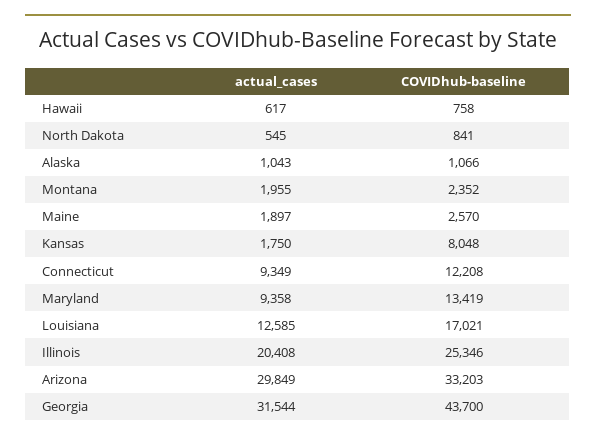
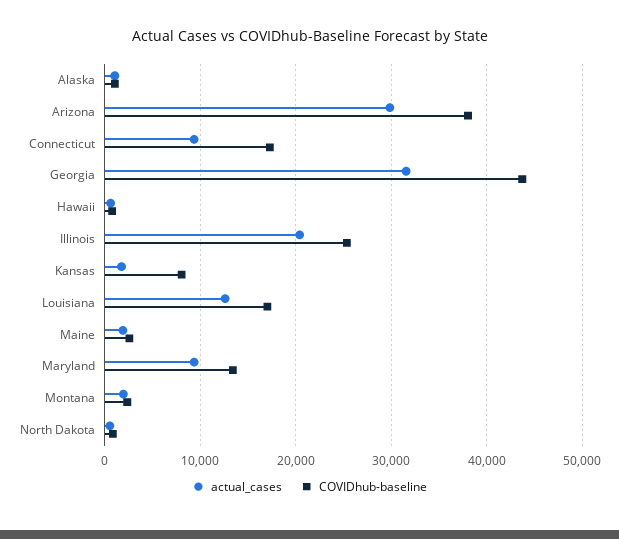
  {
    "actual_cases": {
      "Hawaii": 617,
      "North Dakota": 545,
      "Alaska": 1043,
      "Montana": 1955,
      "Maine": 1897,
      "Kansas": 1750,
      "Connecticut": 9349,
      "Maryland": 9358,
      "Louisiana": 12585,
      "Illinois": 20408,
      "Arizona": 29849,
      "Georgia": 31544
    },
    "COVIDhub-baseline": {
      "Hawaii": 758,
      "North Dakota": 841,
      "Alaska": 1066,
      "Montana": 2352,
      "Maine": 2570,
      "Kansas": 8048,
-     "Connecticut": 12208,
+     "Connecticut": 17000,
      "Maryland": 13419,
      "Louisiana": 17021,
      "Illinois": 25346,
-     "Arizona": 33203,
+     "Arizona": 38000,
      "Georgia": 43700
    }
  }

